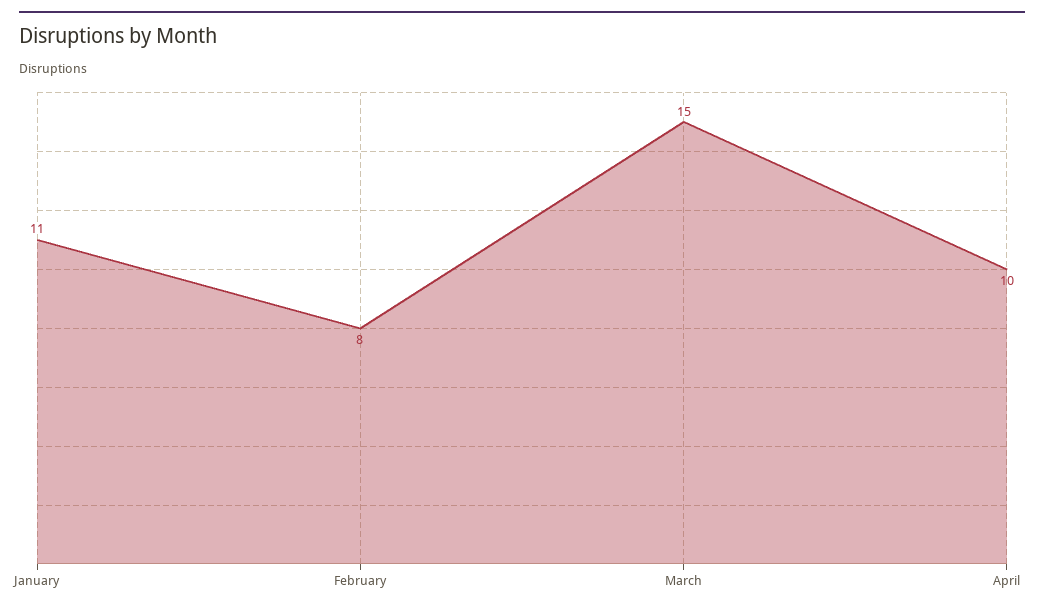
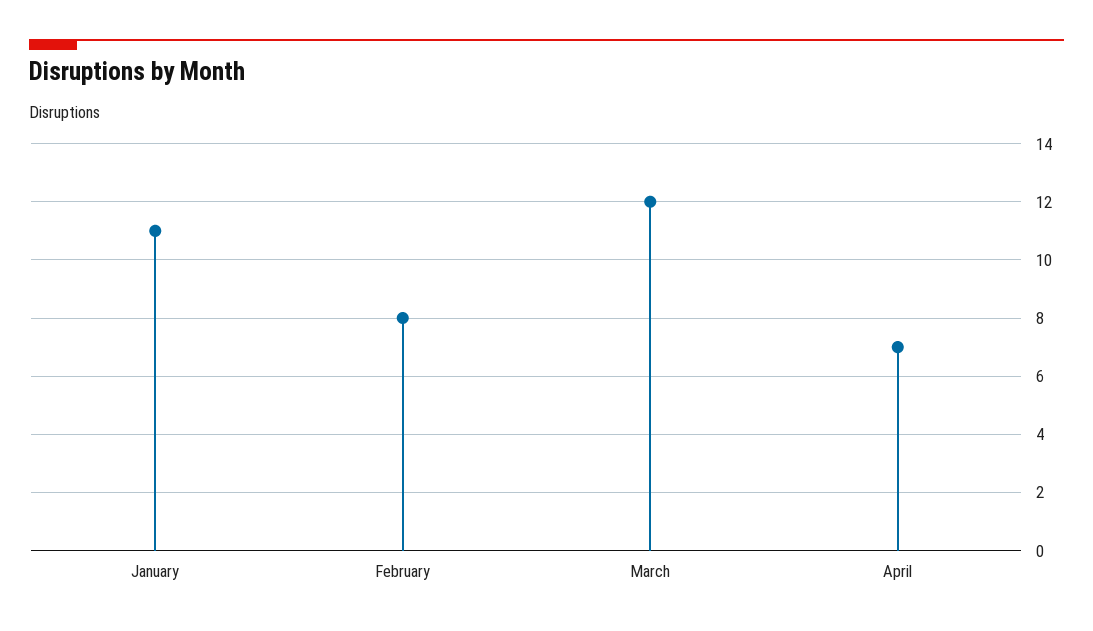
  {
    "January": 11,
    "February": 8,
-   "March": 15,
+   "March": 12,
-   "April": 10
+   "April": 7
  }

